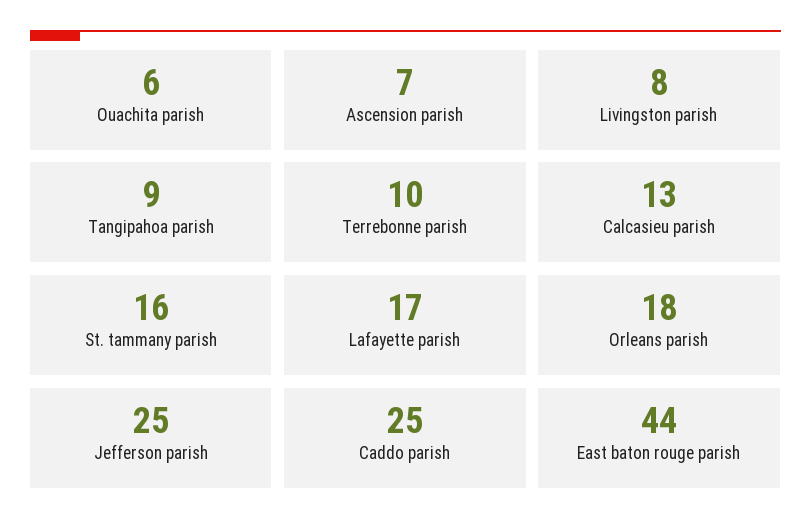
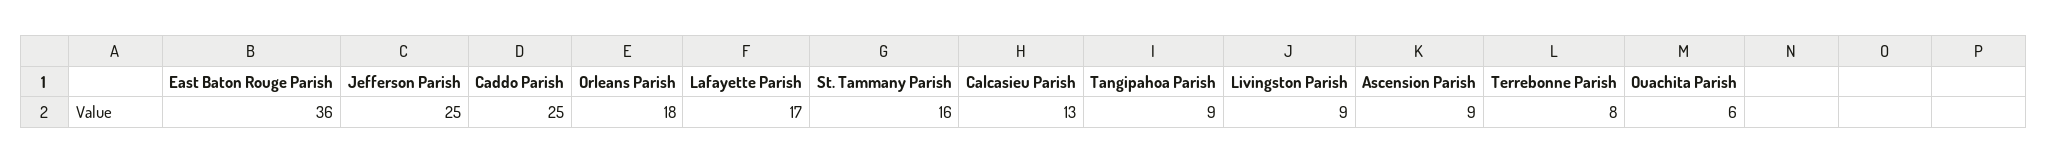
  {
    "Ouachita parish": 6,
-   "Ascension parish": 7,
+   "Ascension parish": 9,
-   "Livingston parish": 8,
+   "Livingston parish": 9,
    "Tangipahoa parish": 9,
-   "Terrebonne parish": 10,
+   "Terrebonne parish": 8,
    "Calcasieu parish": 13,
    "St. tammany parish": 16,
    "Lafayette parish": 17,
    "Orleans parish": 18,
    "Jefferson parish": 25,
    "Caddo parish": 25,
-   "East baton rouge parish": 44
+   "East baton rouge parish": 36
  }

